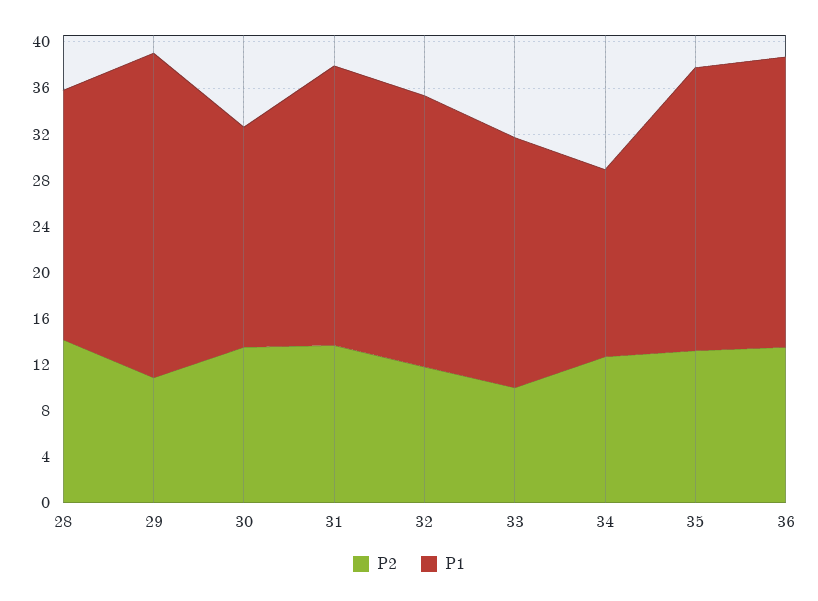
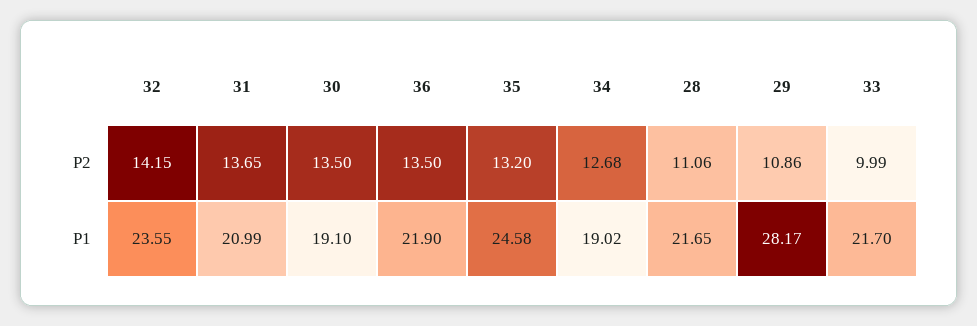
  {
    "P2": {
-     "28": 14,
+     "28": 11.06,
      "29": 10.86,
      "30": 13.5,
      "31": 13.65,
-     "32": 12,
+     "32": 14.15,
      "33": 9.99,
      "34": 12.68,
      "35": 13.2,
      "36": 13.5
    },
    "P1": {
      "28": 21.65,
      "29": 28.17,
      "30": 19.1,
-     "31": 24,
+     "31": 20.99,
      "32": 23.55,
      "33": 21.7,
-     "34": 16,
+     "34": 19.02,
      "35": 24.58,
-     "36": 25
+     "36": 21.9
    }
  }

